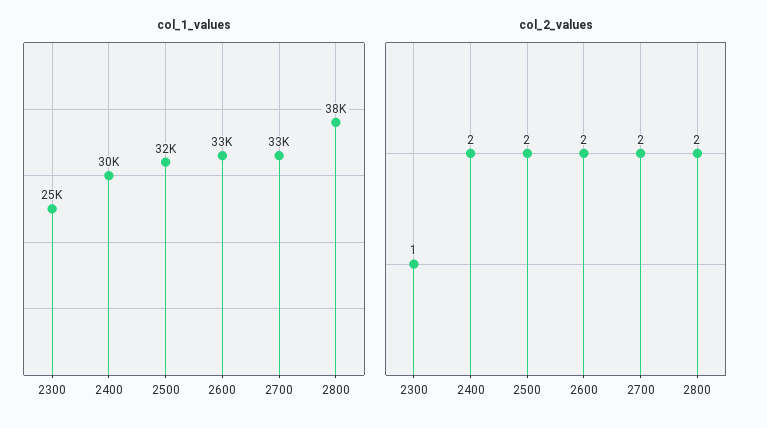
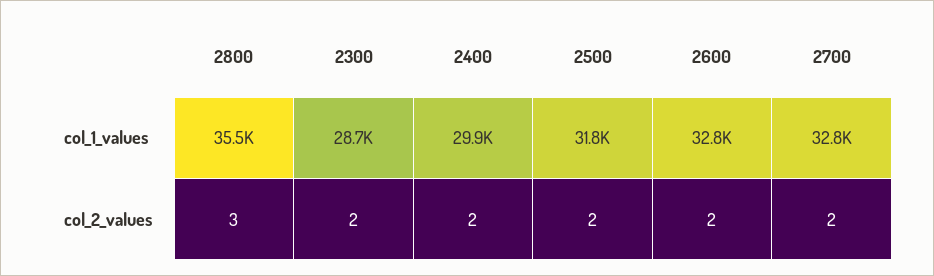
  {
    "col_1_values": {
-     "2300": 25000,
+     "2300": 28700,
      "2400": 29900,
      "2500": 31800,
      "2600": 32800,
      "2700": 32800,
-     "2800": 38000
+     "2800": 35500
    },
    "col_2_values": {
-     "2300": 1,
+     "2300": 2,
      "2400": 2,
      "2500": 2,
      "2600": 2,
      "2700": 2,
-     "2800": 2
+     "2800": 3
    }
  }

